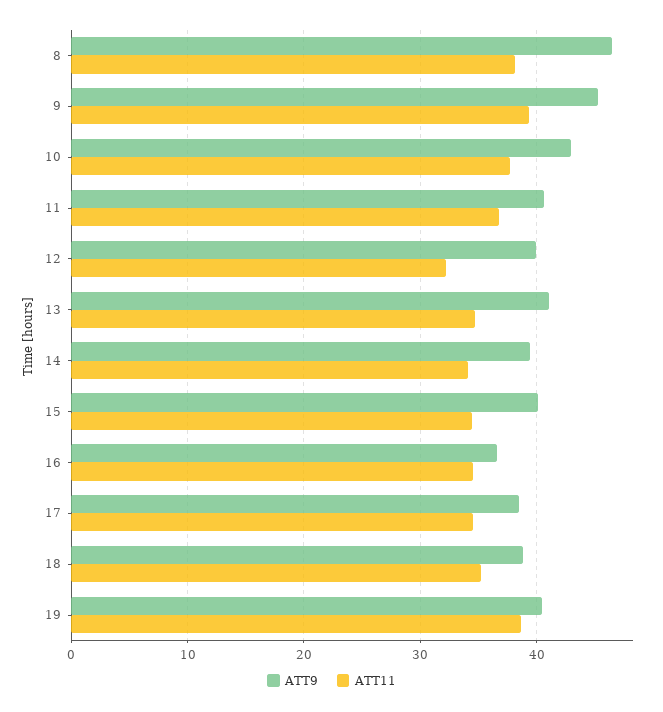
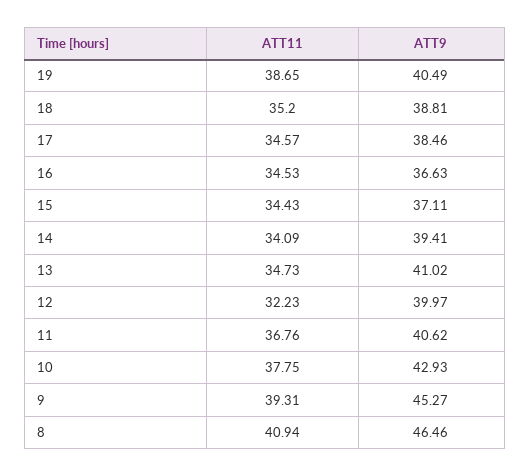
  {
    "ATT9": {
      "8": 46.46,
      "9": 45.27,
      "10": 42.93,
      "11": 40.62,
      "12": 39.97,
      "13": 41.02,
      "14": 39.41,
-     "15": 40,
+     "15": 37.11,
      "16": 36.63,
      "17": 38.46,
      "18": 38.81,
      "19": 40.49
    },
    "ATT11": {
-     "8": 38,
+     "8": 40.94,
      "9": 39.31,
      "10": 37.75,
      "11": 36.76,
      "12": 32.23,
      "13": 34.73,
      "14": 34.09,
      "15": 34.43,
      "16": 34.53,
      "17": 34.57,
      "18": 35.2,
      "19": 38.65
    }
  }

